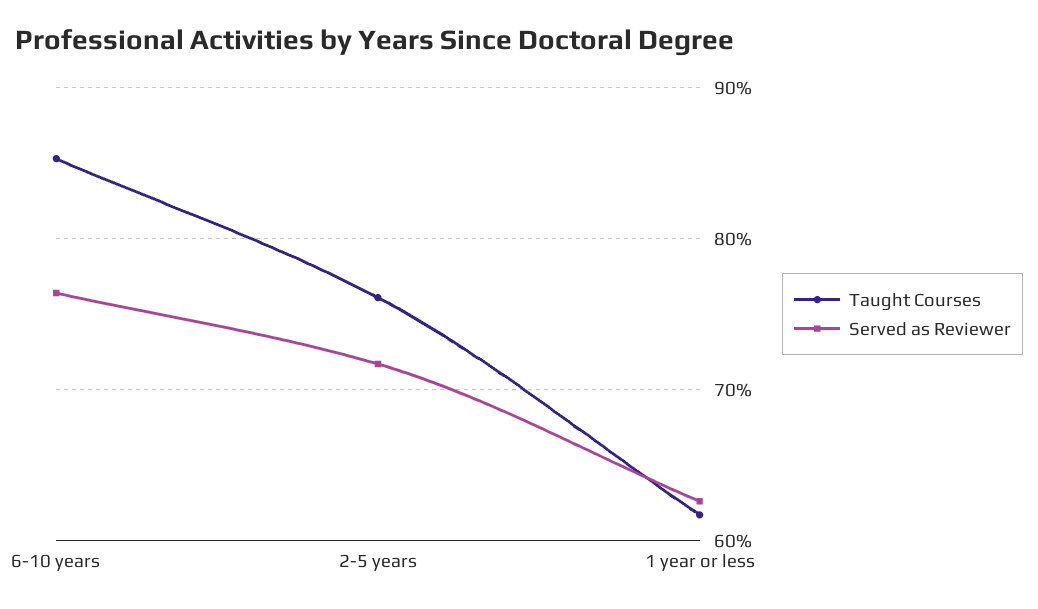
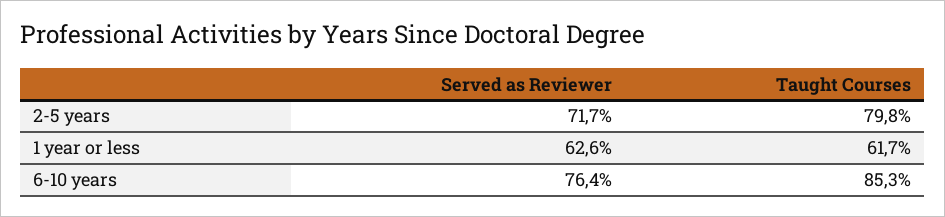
  {
    "Taught Courses": {
      "6-10 years": 85.3,
-     "2-5 years": 76,
+     "2-5 years": 79.8,
      "1 year or less": 61.7
    },
    "Served as Reviewer": {
      "6-10 years": 76.4,
      "2-5 years": 71.7,
      "1 year or less": 62.6
    }
  }

